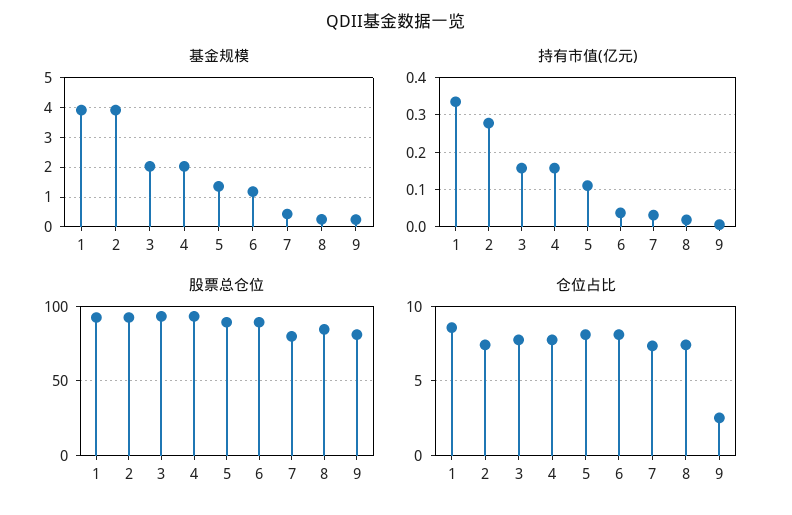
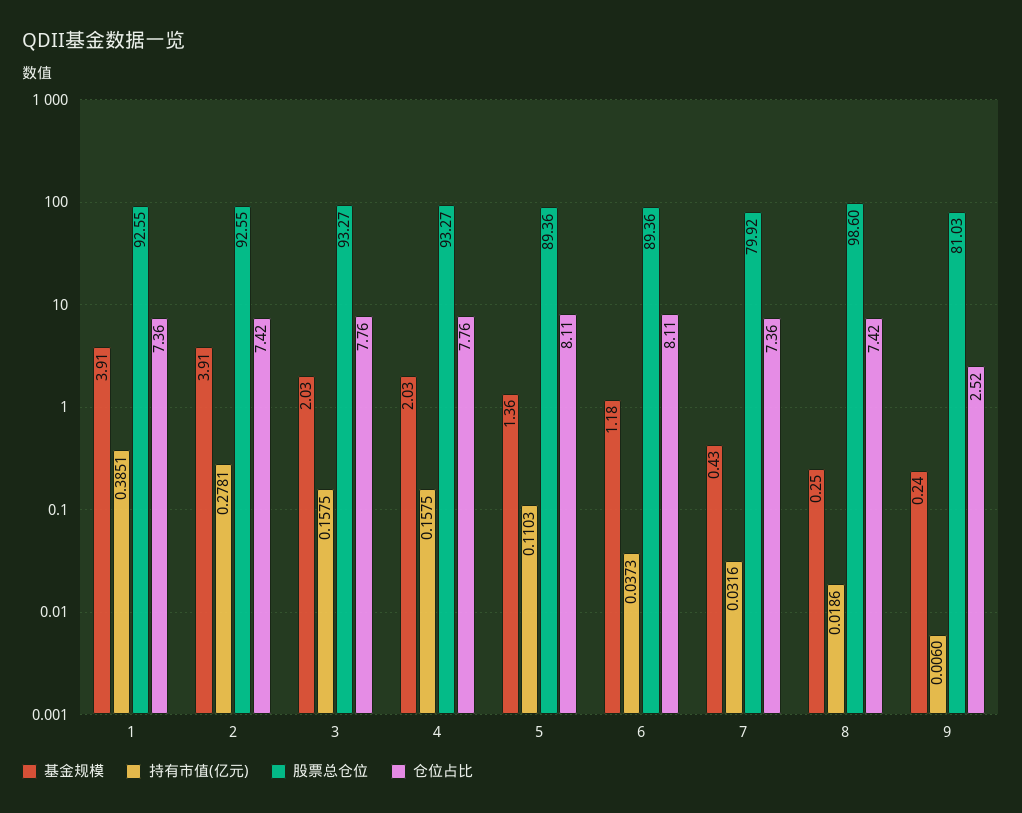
  {
    "基金规模": {
      "1": 3.91,
      "2": 3.91,
      "3": 2.03,
      "4": 2.03,
      "5": 1.36,
      "6": 1.18,
      "7": 0.43,
      "8": 0.25,
      "9": 0.24
    },
    "持有市值(亿元)": {
-     "1": 0.34,
+     "1": 0.3851,
      "2": 0.2781,
      "3": 0.1575,
      "4": 0.1575,
      "5": 0.1103,
      "6": 0.0373,
      "7": 0.0316,
      "8": 0.0186,
      "9": 0.006
    },
    "股票总仓位": {
      "1": 92.55,
      "2": 92.55,
      "3": 93.27,
      "4": 93.27,
      "5": 89.36,
      "6": 89.36,
      "7": 79.92,
-     "8": 85,
+     "8": 98.6,
      "9": 81.03
    },
    "仓位占比": {
-     "1": 8.5,
+     "1": 7.36,
      "2": 7.42,
      "3": 7.76,
      "4": 7.76,
      "5": 8.11,
      "6": 8.11,
      "7": 7.36,
      "8": 7.42,
      "9": 2.52
    }
  }

